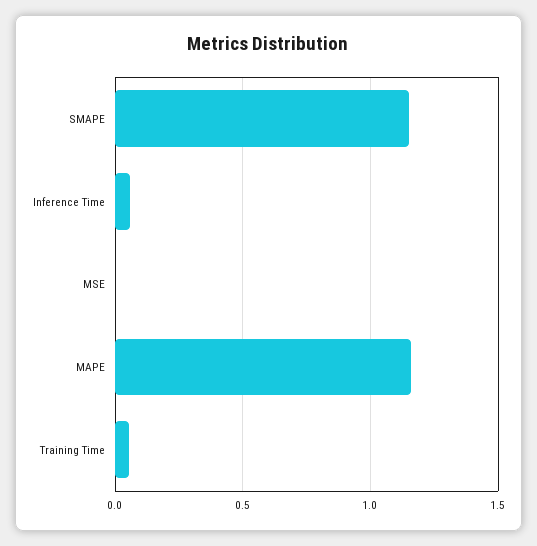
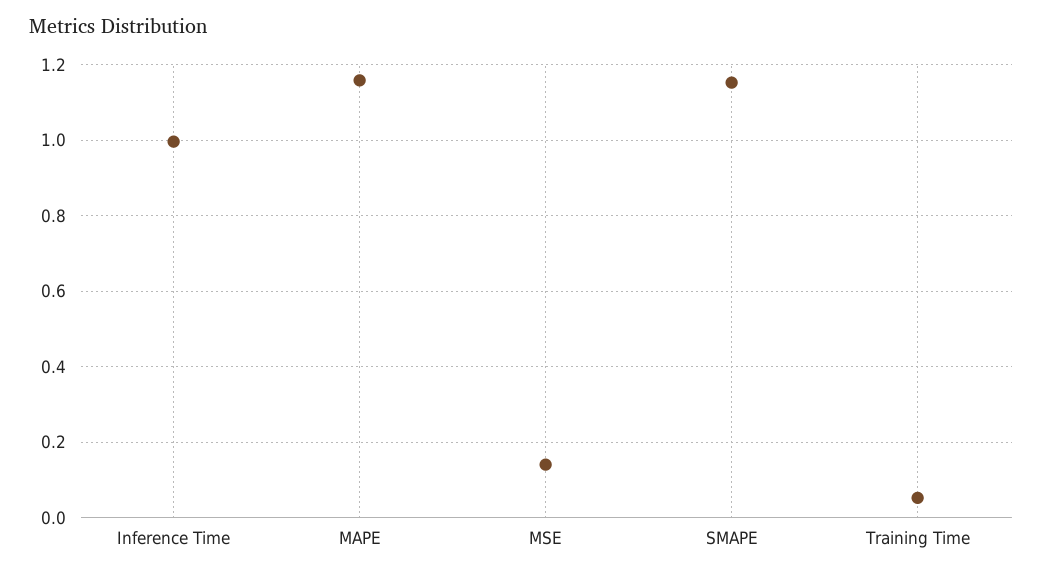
  {
    "SMAPE": 1.16,
-   "Inference Time": 0.05,
+   "Inference Time": 1,
-   "MSE": 0,
+   "MSE": 0.14,
    "MAPE": 1.16,
    "Training Time": 0.06
  }

